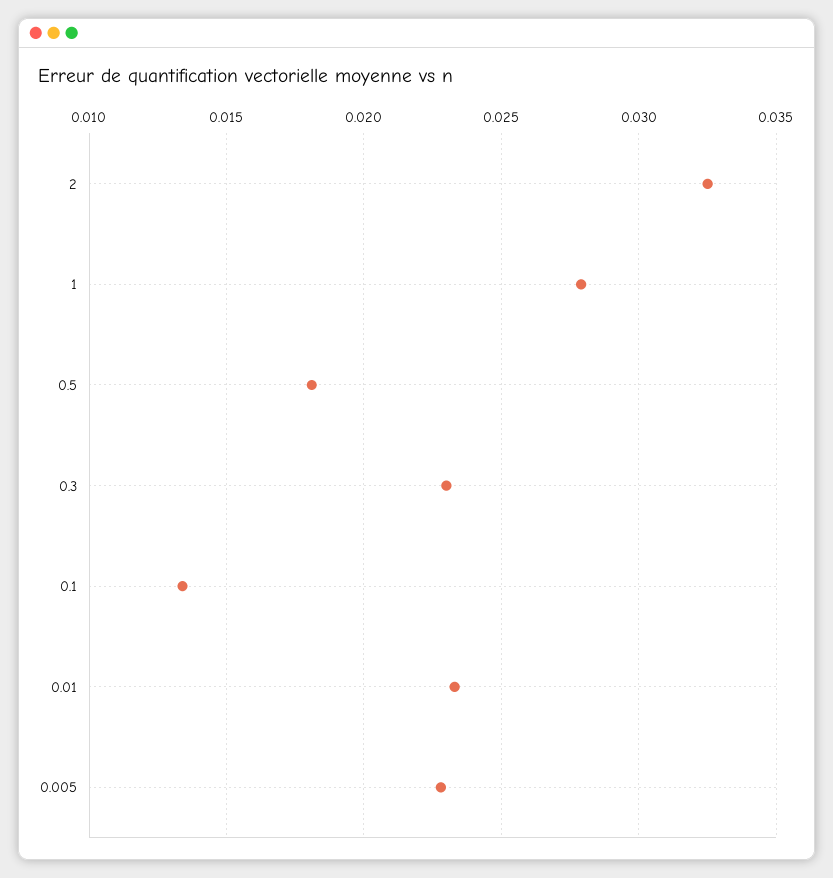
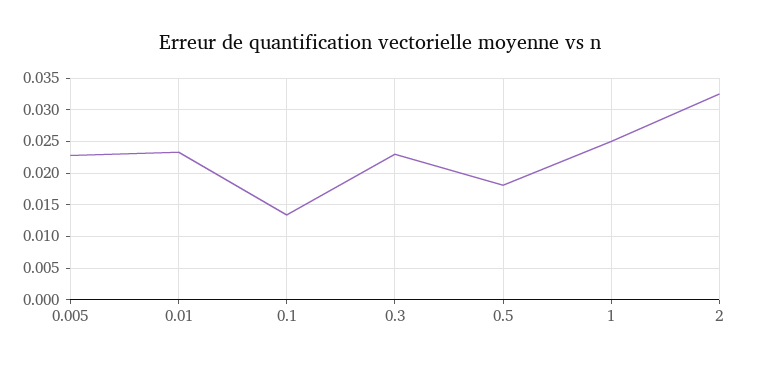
  {
    "2": 0.0325,
-   "1": 0.028,
+   "1": 0.025,
    "0.5": 0.018,
    "0.3": 0.023,
    "0.1": 0.0135,
    "0.01": 0.0235,
    "0.005": 0.023
  }

